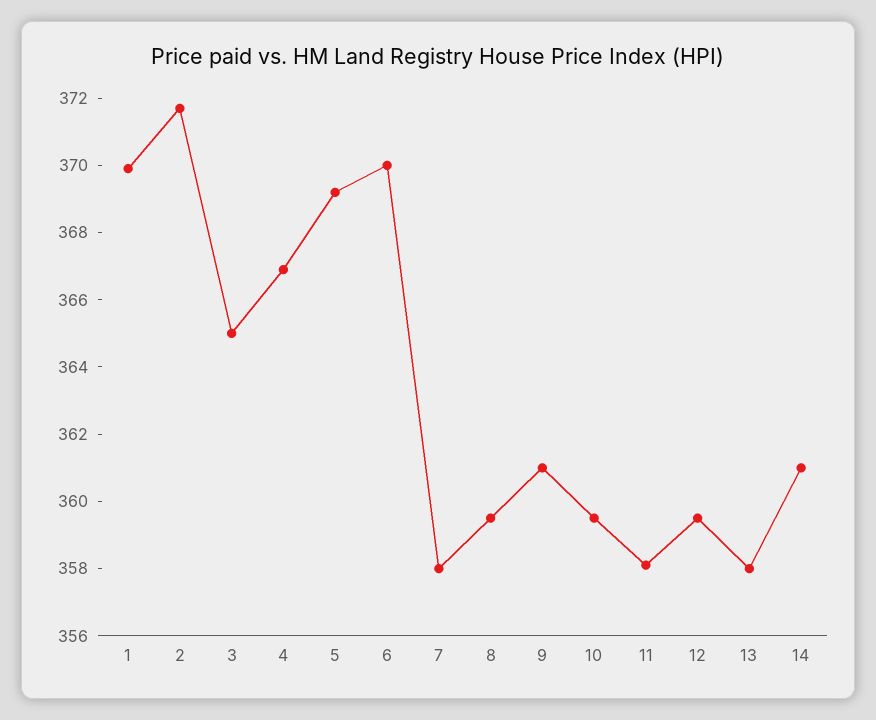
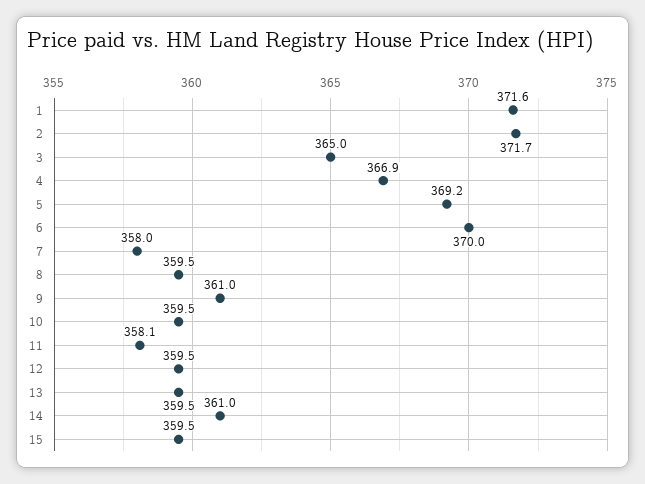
  {
-   "1": 370,
+   "1": 371.6,
    "2": 371.7,
    "3": 365,
    "4": 366.9,
    "5": 369.2,
    "6": 370,
    "7": 358,
    "8": 359.5,
    "9": 361,
    "10": 359.5,
    "11": 358.1,
    "12": 359.5,
-   "13": 358,
+   "13": 359.5,
-   "14": 361
+   "14": 361,
+   "15": 359.5
  }

